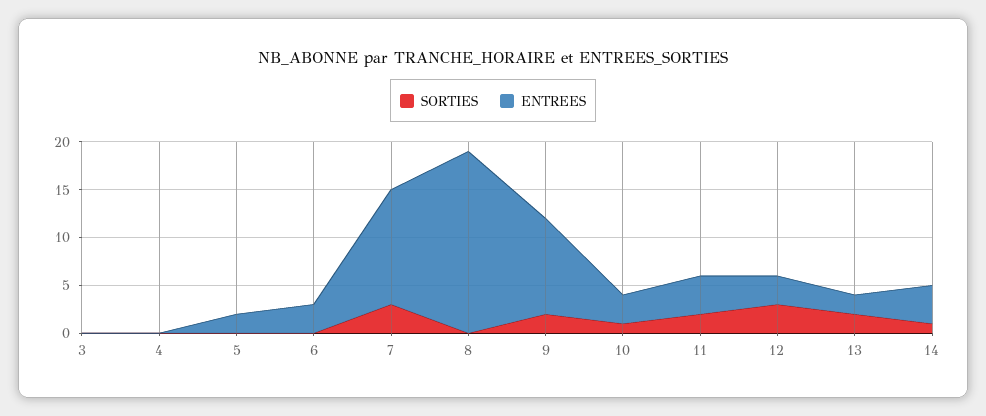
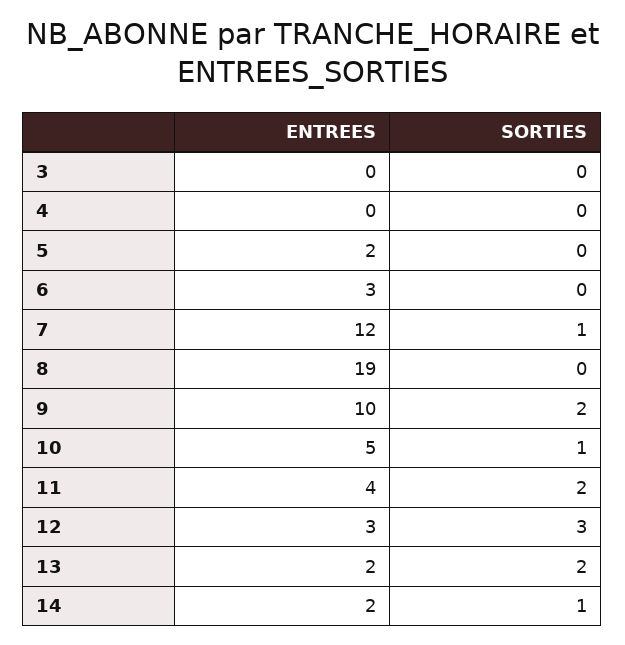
  {
    "SORTIES": {
      "3": 0,
      "4": 0,
      "5": 0,
      "6": 0,
-     "7": 3,
+     "7": 1,
      "8": 0,
      "9": 2,
      "10": 1,
      "11": 2,
      "12": 3,
      "13": 2,
      "14": 1
    },
    "ENTREES": {
      "3": 0,
      "4": 0,
      "5": 2,
      "6": 3,
      "7": 12,
      "8": 19,
      "9": 10,
-     "10": 3,
+     "10": 5,
      "11": 4,
      "12": 3,
      "13": 2,
-     "14": 4
+     "14": 2
    }
  }

